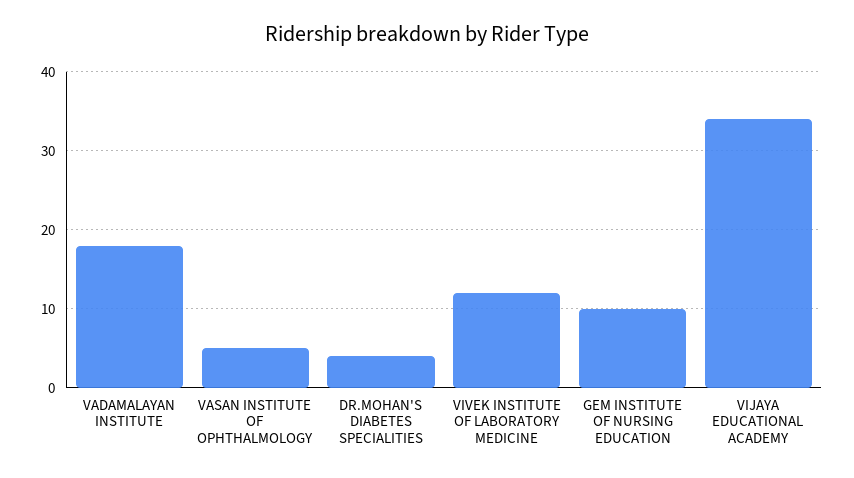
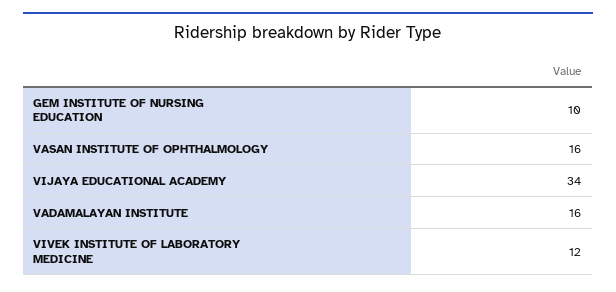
  {
-   "VADAMALAYAN INSTITUTE": 18,
+   "VADAMALAYAN INSTITUTE": 16,
-   "VASAN INSTITUTE OF OPHTHALMOLOGY": 5,
+   "VASAN INSTITUTE OF OPHTHALMOLOGY": 16,
-   "DR.MOHAN'S DIABETES SPECIALITIES": 4,
    "VIVEK INSTITUTE OF LABORATORY MEDICINE": 12,
    "GEM INSTITUTE OF NURSING EDUCATION": 10,
    "VIJAYA EDUCATIONAL ACADEMY": 34
  }

